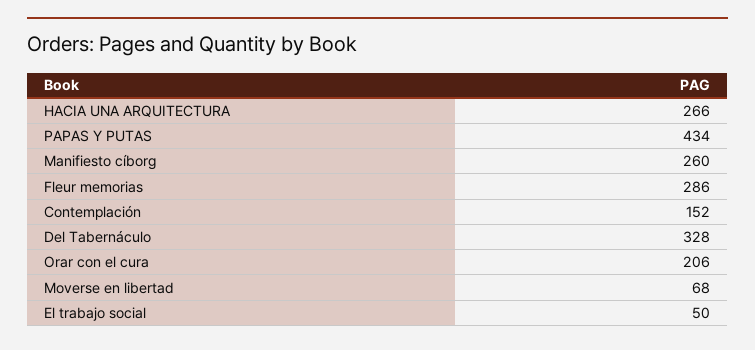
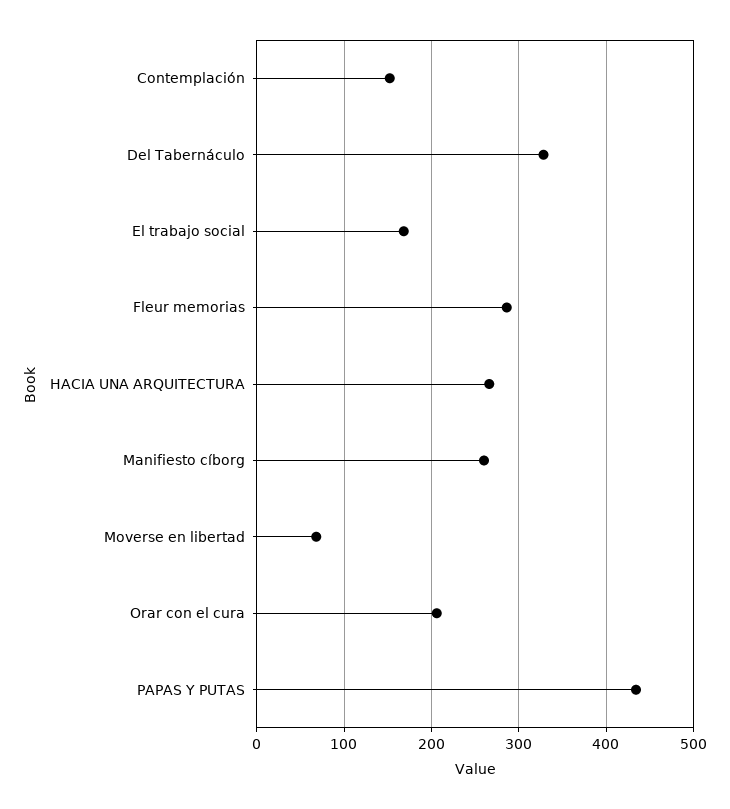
  {
    "HACIA UNA ARQUITECTURA": 266,
    "PAPAS Y PUTAS": 434,
    "Manifiesto cíborg": 260,
    "Fleur memorias": 286,
    "Contemplación": 152,
    "Del Tabernáculo": 328,
    "Orar con el cura": 206,
    "Moverse en libertad": 68,
-   "El trabajo social": 50
+   "El trabajo social": 170
  }

